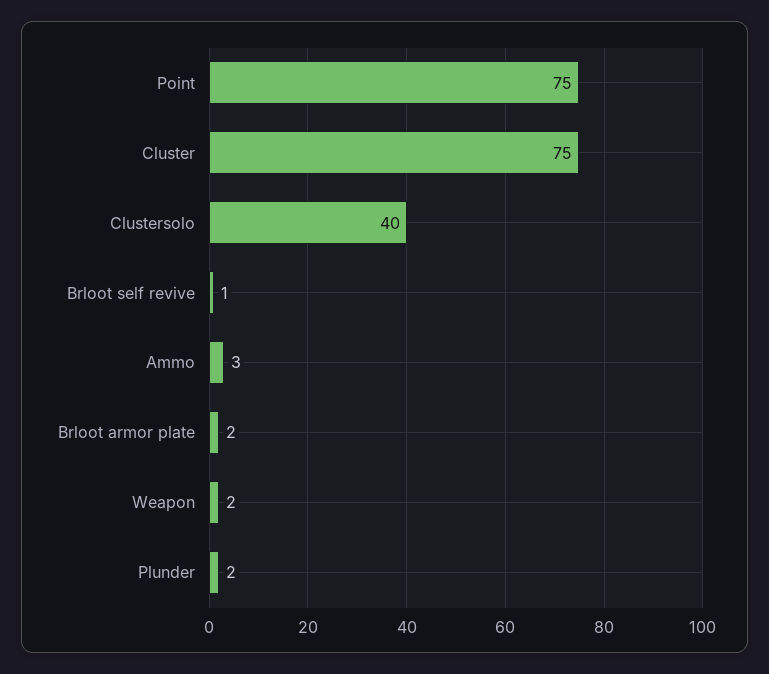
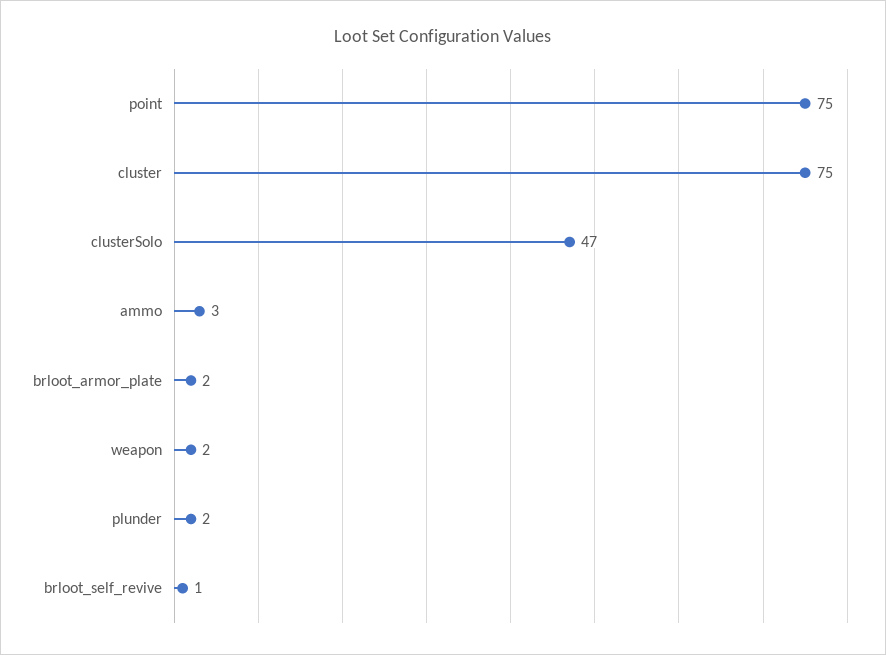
  {
    "Point": 75,
    "Cluster": 75,
-   "Clustersolo": 40,
+   "Clustersolo": 47,
    "Brloot self revive": 1,
    "Ammo": 3,
    "Brloot armor plate": 2,
    "Weapon": 2,
    "Plunder": 2
  }

